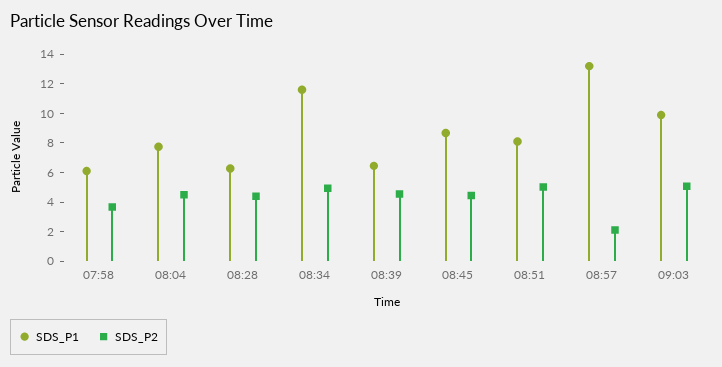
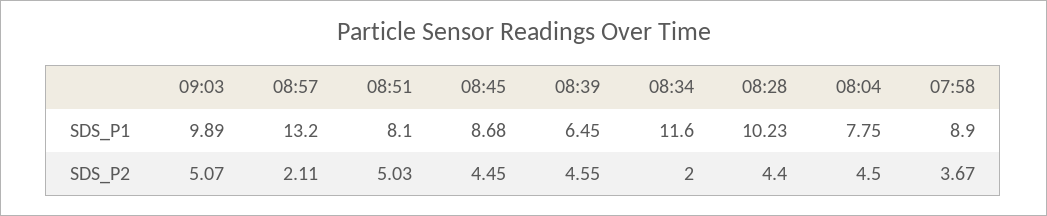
  {
    "SDS_P1": {
-     "07:58": 6,
+     "07:58": 8.9,
      "08:04": 7.75,
-     "08:28": 6,
+     "08:28": 10.23,
      "08:34": 11.6,
      "08:39": 6.45,
      "08:45": 8.68,
      "08:51": 8.1,
      "08:57": 13.2,
      "09:03": 9.89
    },
    "SDS_P2": {
      "07:58": 3.67,
      "08:04": 4.5,
      "08:28": 4.4,
-     "08:34": 5,
+     "08:34": 2,
      "08:39": 4.55,
      "08:45": 4.45,
      "08:51": 5.03,
      "08:57": 2.11,
      "09:03": 5.07
    }
  }

